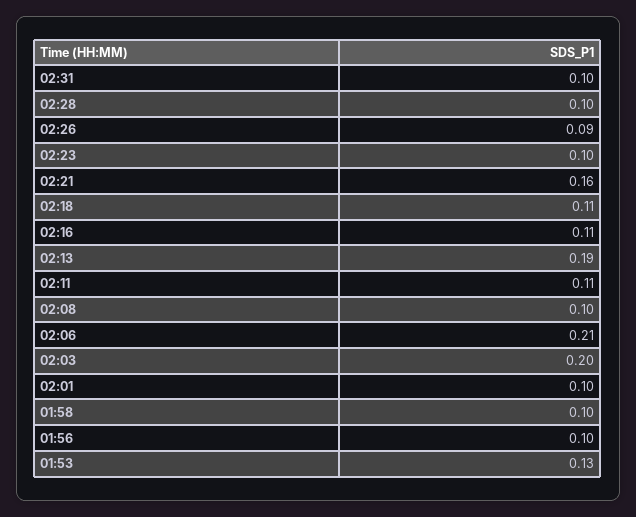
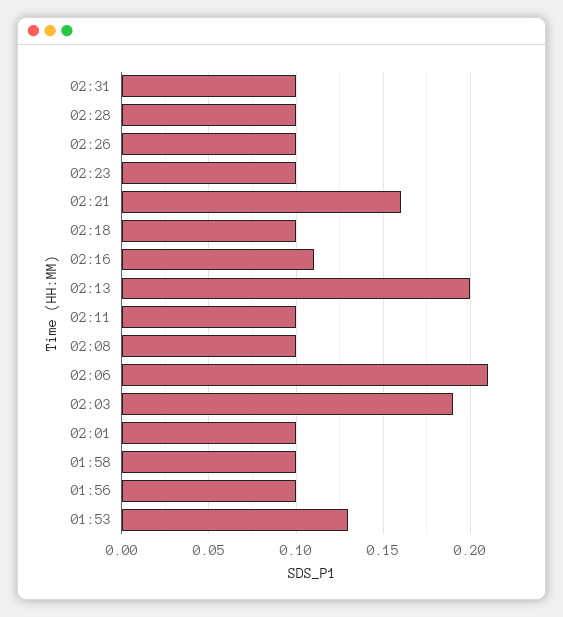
  {
    "02:31": 0.1,
    "02:28": 0.1,
-   "02:26": 0.09,
+   "02:26": 0.1,
    "02:23": 0.1,
    "02:21": 0.16,
-   "02:18": 0.11,
+   "02:18": 0.1,
    "02:16": 0.11,
-   "02:13": 0.19,
+   "02:13": 0.2,
-   "02:11": 0.11,
+   "02:11": 0.1,
    "02:08": 0.1,
    "02:06": 0.21,
-   "02:03": 0.2,
+   "02:03": 0.19,
    "02:01": 0.1,
    "01:58": 0.1,
    "01:56": 0.1,
    "01:53": 0.13
  }

